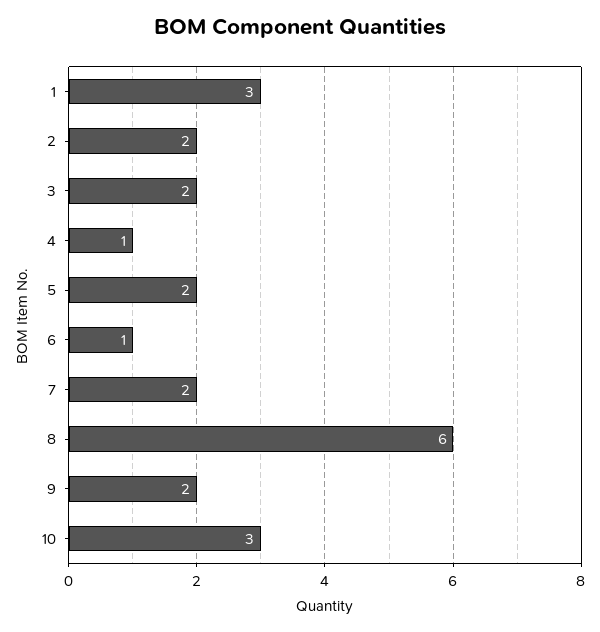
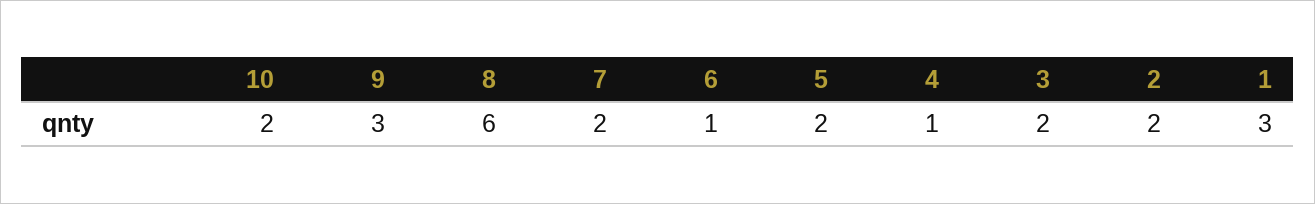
  {
    "1": 3,
    "2": 2,
    "3": 2,
    "4": 1,
    "5": 2,
    "6": 1,
    "7": 2,
    "8": 6,
-   "9": 2,
+   "9": 3,
-   "10": 3
+   "10": 2
  }

